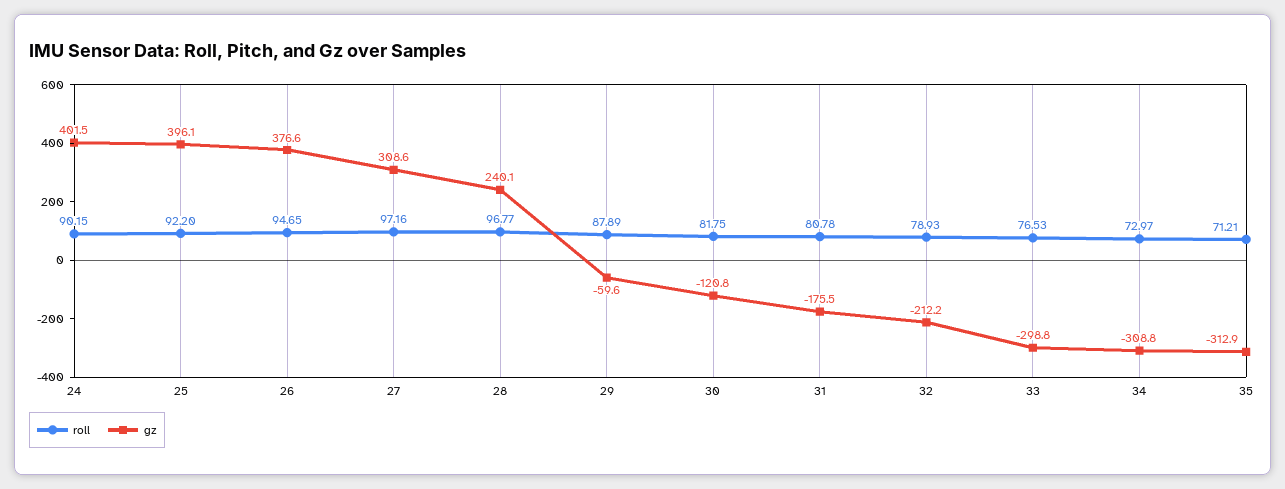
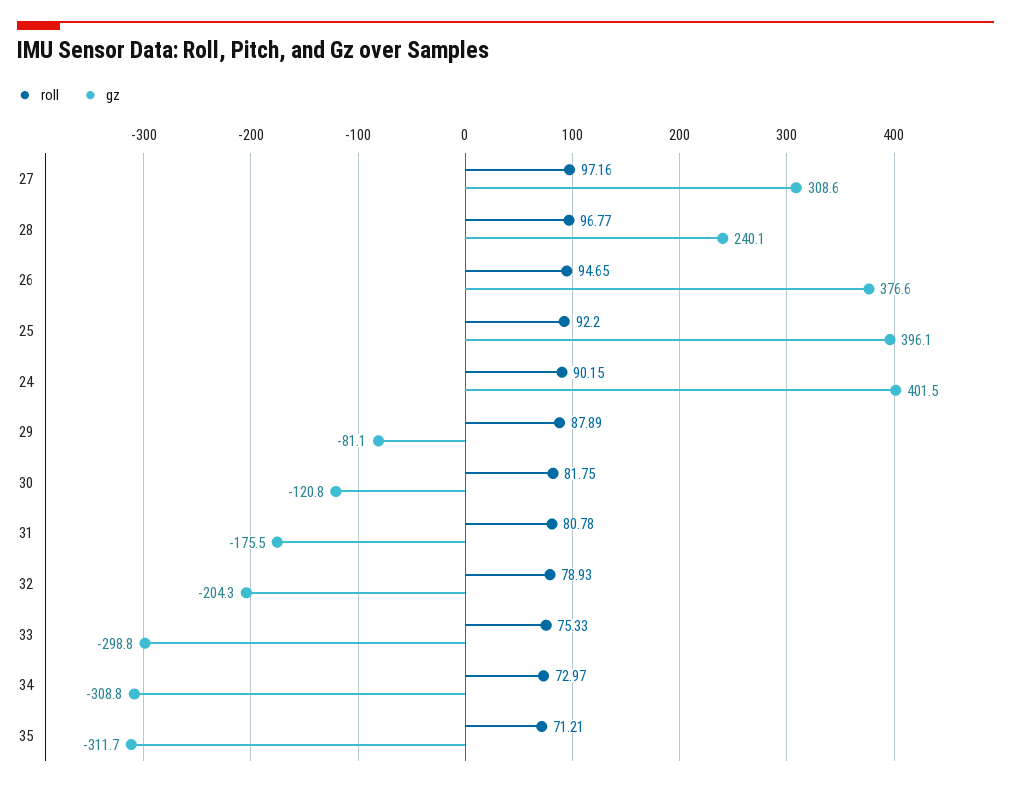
  {
    "roll": {
      "24": 90.15,
      "25": 92.2,
      "26": 94.65,
      "27": 97.16,
      "28": 96.77,
      "29": 87.89,
      "30": 81.75,
      "31": 80.78,
      "32": 78.93,
-     "33": 76.53,
+     "33": 75.33,
      "34": 72.97,
      "35": 71.21
    },
    "gz": {
      "24": 401.5,
      "25": 396.1,
      "26": 376.6,
      "27": 308.6,
      "28": 240.1,
-     "29": -59.6,
+     "29": -81.1,
      "30": -120.8,
      "31": -175.5,
-     "32": -212.2,
+     "32": -204.3,
      "33": -298.8,
      "34": -308.8,
-     "35": -312.9
+     "35": -311.7
    }
  }

